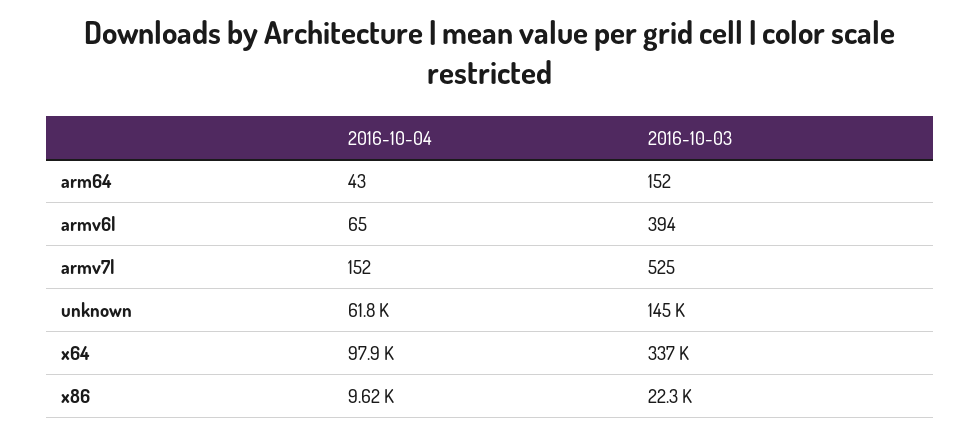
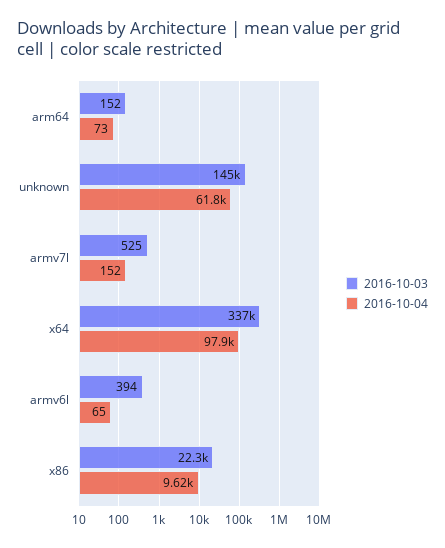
  {
    "2016-10-04": {
-     "arm64": 43,
+     "arm64": 73,
      "armv6l": 65,
      "armv7l": 152,
      "unknown": 61800,
      "x64": 97900,
      "x86": 9620
    },
    "2016-10-03": {
      "arm64": 152,
      "armv6l": 394,
      "armv7l": 525,
      "unknown": 145000,
      "x64": 337000,
      "x86": 22300
    }
  }

